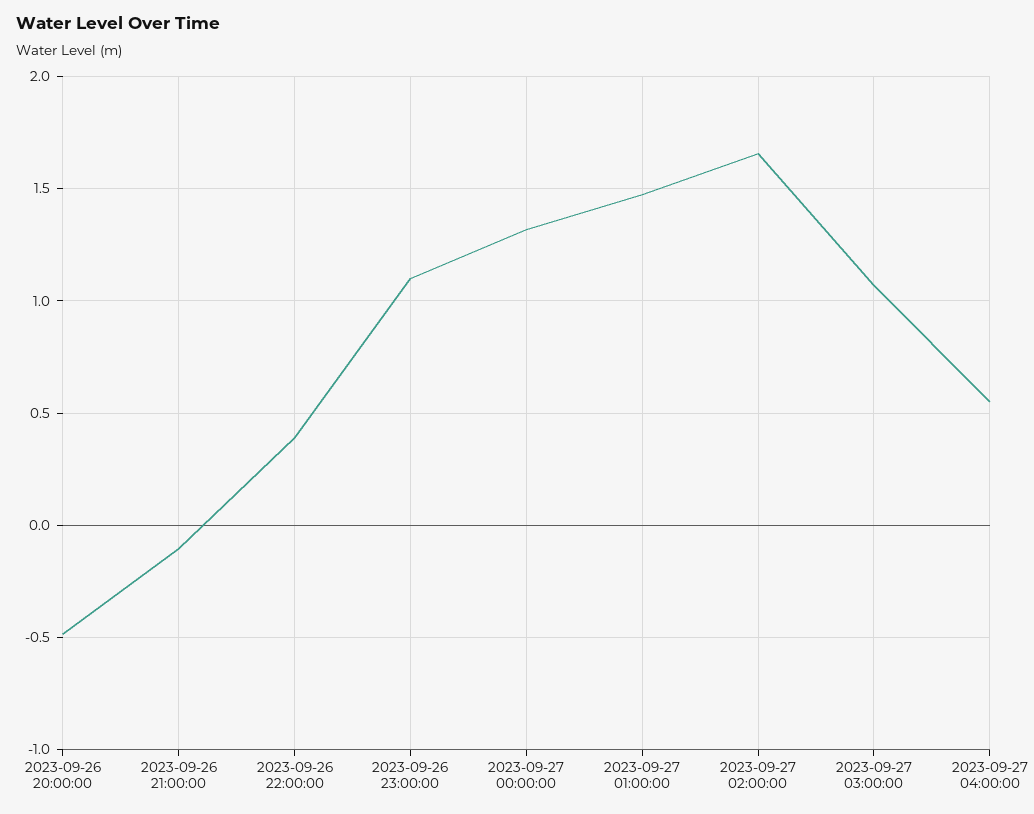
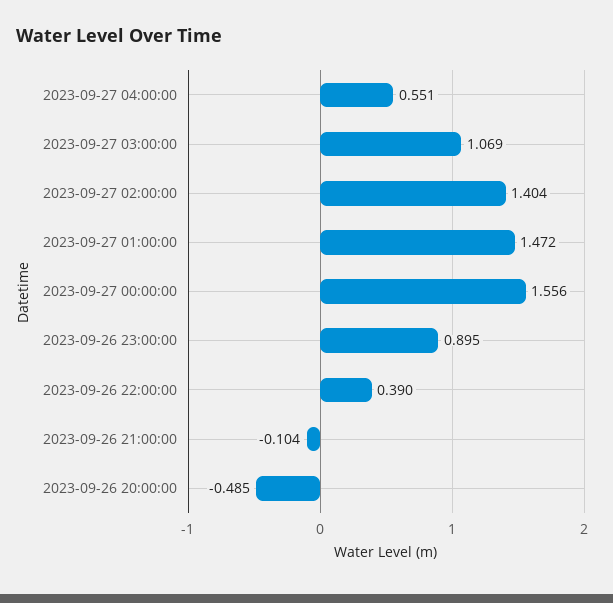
  {
    "2023-09-26 20:00:00": -0.485,
    "2023-09-26 21:00:00": -0.104,
    "2023-09-26 22:00:00": 0.39,
-   "2023-09-26 23:00:00": 1.1,
+   "2023-09-26 23:00:00": 0.895,
-   "2023-09-27 00:00:00": 1.3,
+   "2023-09-27 00:00:00": 1.556,
    "2023-09-27 01:00:00": 1.472,
-   "2023-09-27 02:00:00": 1.65,
+   "2023-09-27 02:00:00": 1.404,
    "2023-09-27 03:00:00": 1.069,
    "2023-09-27 04:00:00": 0.551
  }

